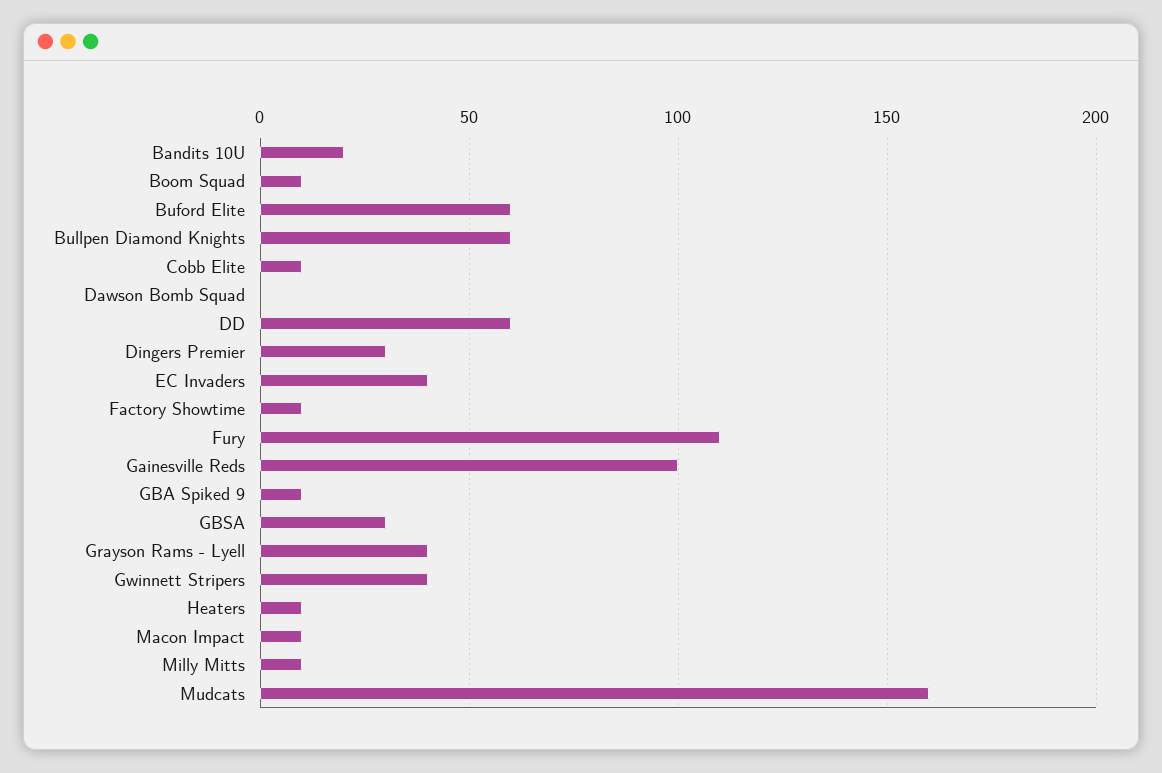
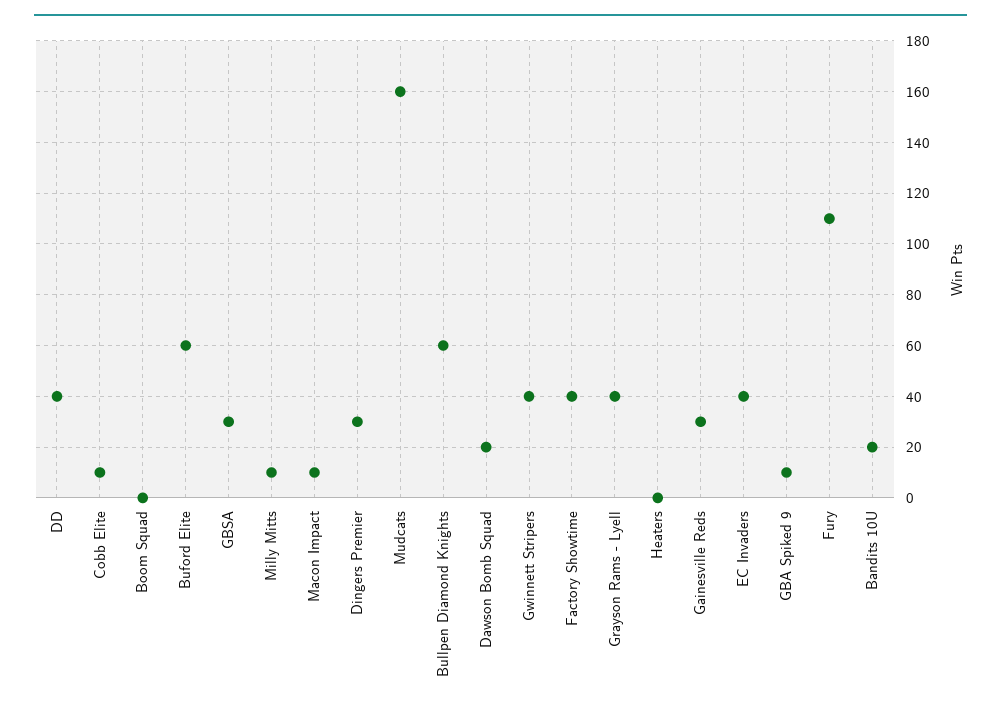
  {
    "Bandits 10U": 20,
-   "Boom Squad": 10,
+   "Boom Squad": 0,
    "Buford Elite": 60,
    "Bullpen Diamond Knights": 60,
    "Cobb Elite": 10,
-   "Dawson Bomb Squad": 0,
+   "Dawson Bomb Squad": 20,
-   "DD": 60,
+   "DD": 40,
    "Dingers Premier": 30,
    "EC Invaders": 40,
-   "Factory Showtime": 10,
+   "Factory Showtime": 40,
    "Fury": 110,
-   "Gainesville Reds": 100,
+   "Gainesville Reds": 30,
    "GBA Spiked 9": 10,
    "GBSA": 30,
    "Grayson Rams - Lyell": 40,
    "Gwinnett Stripers": 40,
-   "Heaters": 10,
+   "Heaters": 0,
    "Macon Impact": 10,
    "Milly Mitts": 10,
    "Mudcats": 160
  }

